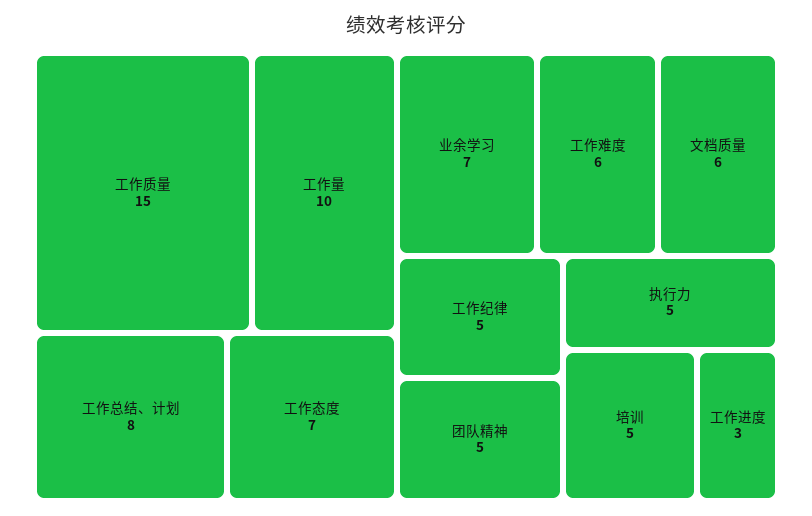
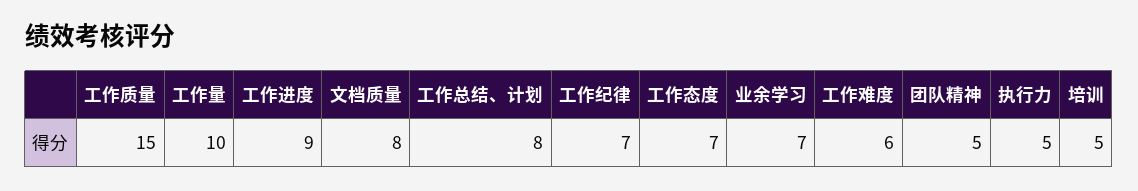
  {
    "工作质量": 15,
    "工作量": 10,
    "工作总结、计划": 8,
    "工作态度": 7,
    "业余学习": 7,
    "工作难度": 6,
-   "文档质量": 6,
+   "文档质量": 8,
-   "工作纪律": 5,
+   "工作纪律": 7,
    "团队精神": 5,
    "执行力": 5,
    "培训": 5,
-   "工作进度": 3
+   "工作进度": 9
  }

